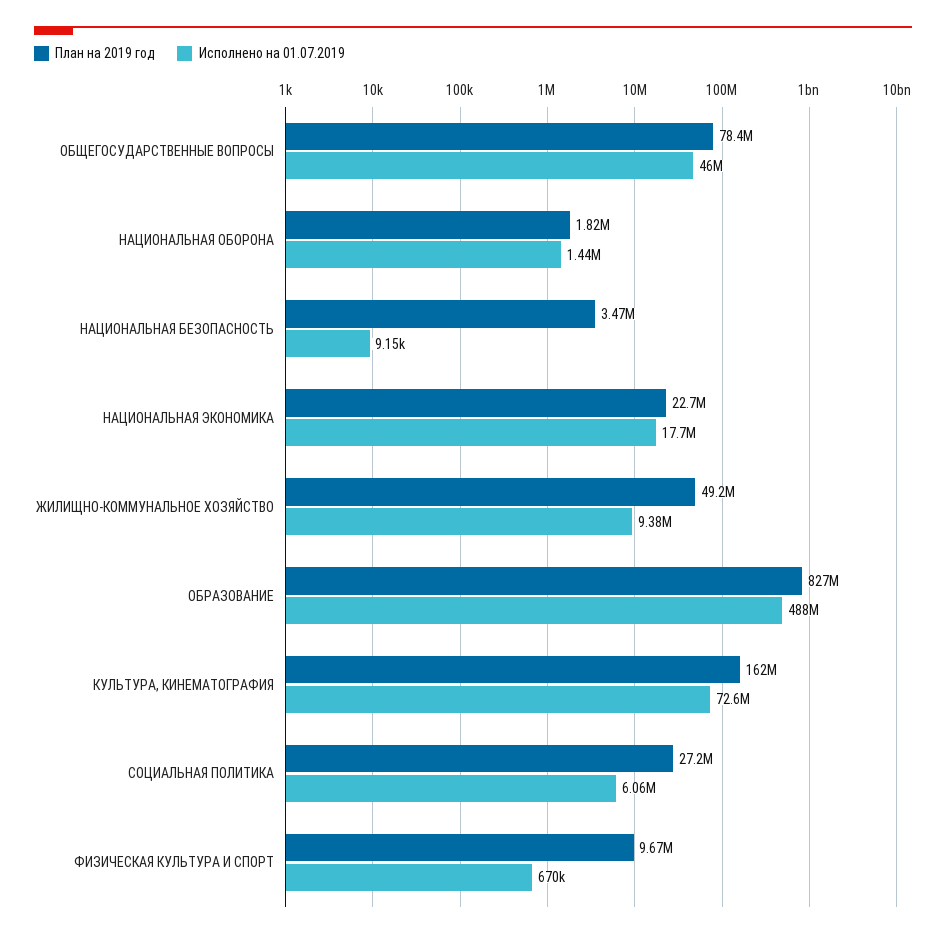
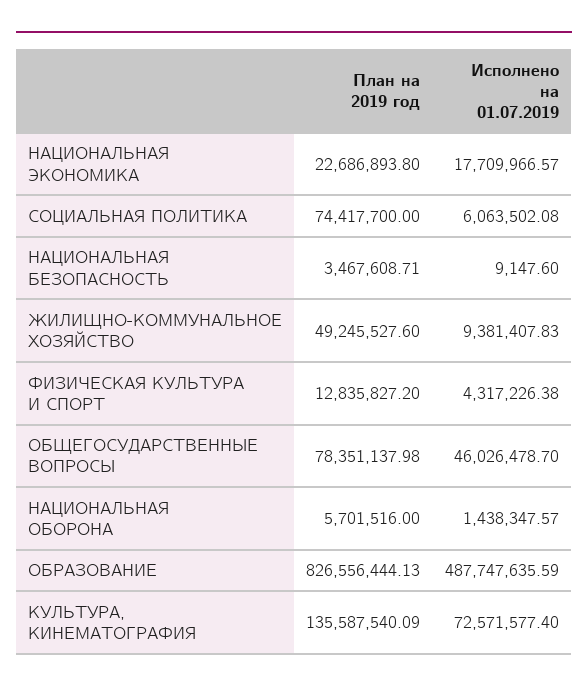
  {
    "План на 2019 год": {
      "ОБЩЕГОСУДАРСТВЕННЫЕ ВОПРОСЫ": 78351137.98,
-     "НАЦИОНАЛЬНАЯ ОБОРОНА": 1820000,
+     "НАЦИОНАЛЬНАЯ ОБОРОНА": 5701516,
      "НАЦИОНАЛЬНАЯ БЕЗОПАСНОСТЬ": 3467608.71,
      "НАЦИОНАЛЬНАЯ ЭКОНОМИКА": 22686893.8,
      "ЖИЛИЩНО-КОММУНАЛЬНОЕ ХОЗЯЙСТВО": 49245527.6,
      "ОБРАЗОВАНИЕ": 826556444.13,
-     "КУЛЬТУРА, КИНЕМАТОГРАФИЯ": 162000000,
+     "КУЛЬТУРА, КИНЕМАТОГРАФИЯ": 135587540.09,
-     "СОЦИАЛЬНАЯ ПОЛИТИКА": 27200000,
+     "СОЦИАЛЬНАЯ ПОЛИТИКА": 74417700,
-     "ФИЗИЧЕСКАЯ КУЛЬТУРА И СПОРТ": 9670000
+     "ФИЗИЧЕСКАЯ КУЛЬТУРА И СПОРТ": 12835827.2
    },
    "Исполнено на 01.07.2019": {
      "ОБЩЕГОСУДАРСТВЕННЫЕ ВОПРОСЫ": 46026478.7,
      "НАЦИОНАЛЬНАЯ ОБОРОНА": 1438347.57,
      "НАЦИОНАЛЬНАЯ БЕЗОПАСНОСТЬ": 9147.6,
      "НАЦИОНАЛЬНАЯ ЭКОНОМИКА": 17709966.57,
      "ЖИЛИЩНО-КОММУНАЛЬНОЕ ХОЗЯЙСТВО": 9381407.83,
      "ОБРАЗОВАНИЕ": 487747635.59,
      "КУЛЬТУРА, КИНЕМАТОГРАФИЯ": 72571577.4,
      "СОЦИАЛЬНАЯ ПОЛИТИКА": 6063502.08,
-     "ФИЗИЧЕСКАЯ КУЛЬТУРА И СПОРТ": 670000
+     "ФИЗИЧЕСКАЯ КУЛЬТУРА И СПОРТ": 4317226.38
    }
  }

